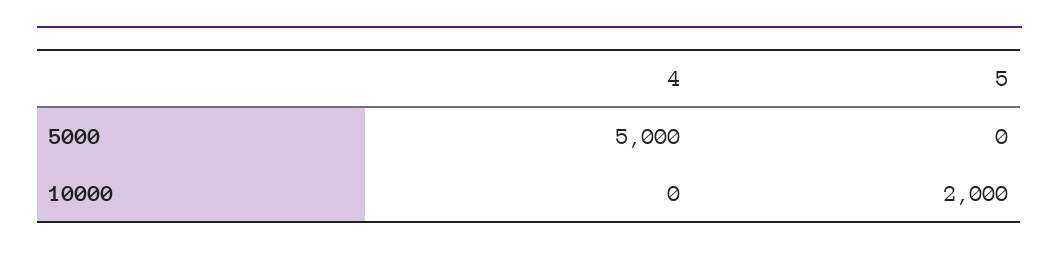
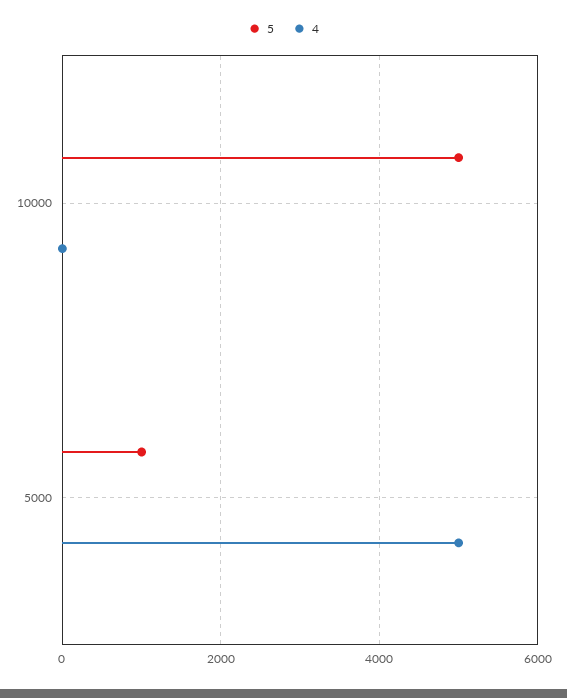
  {
    "4": {
      "5000": 5000,
      "10000": 0
    },
    "5": {
-     "5000": 0,
+     "5000": 1000,
-     "10000": 2000
+     "10000": 5000
    }
  }

